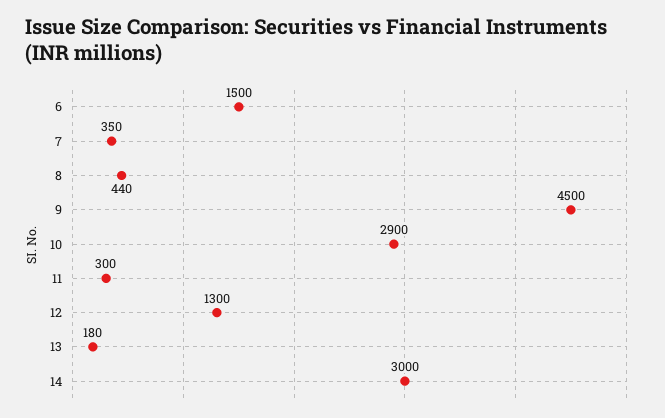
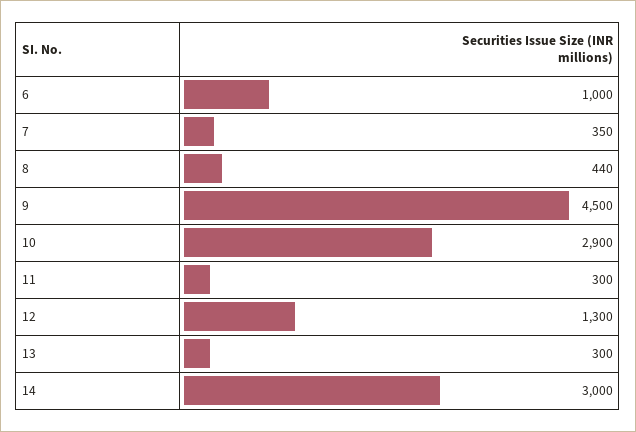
  {
-   "6": 1500,
+   "6": 1000,
    "7": 350,
    "8": 440,
    "9": 4500,
    "10": 2900,
    "11": 300,
    "12": 1300,
-   "13": 180,
+   "13": 300,
    "14": 3000
  }

